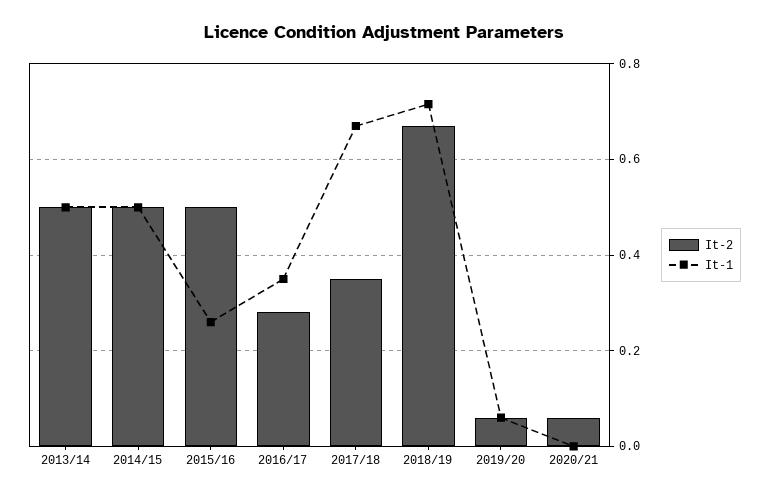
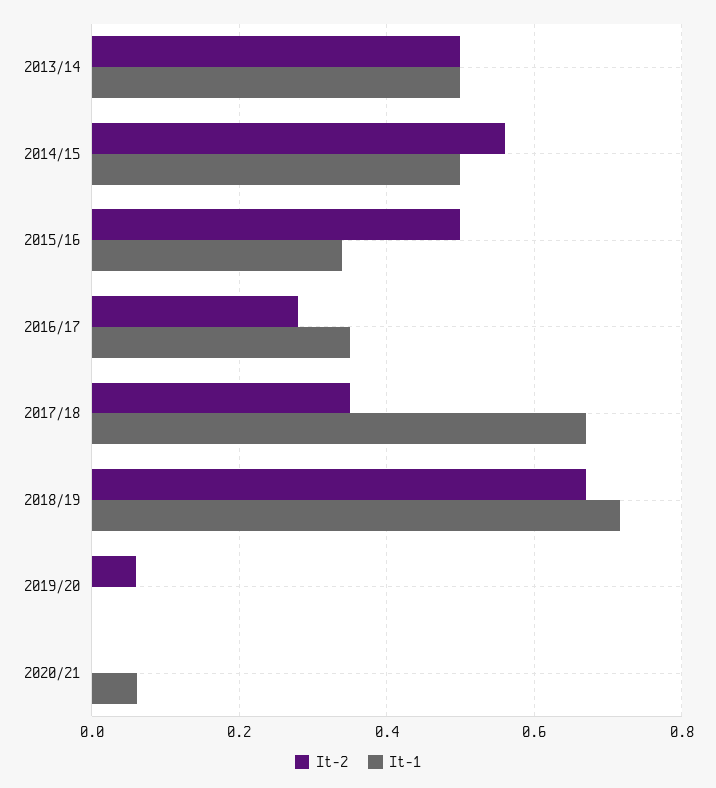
  {
    "It-2": {
      "2013/14": 0.5,
-     "2014/15": 0.5,
+     "2014/15": 0.56,
      "2015/16": 0.5,
      "2016/17": 0.28,
      "2017/18": 0.36,
      "2018/19": 0.68,
      "2019/20": 0.06,
-     "2020/21": 0.06
+     "2020/21": 0
    },
    "It-1": {
      "2013/14": 0.5,
      "2014/15": 0.5,
-     "2015/16": 0.26,
+     "2015/16": 0.34,
      "2016/17": 0.36,
      "2017/18": 0.68,
      "2018/19": 0.72,
-     "2019/20": 0.06,
+     "2019/20": 0,
-     "2020/21": 0
+     "2020/21": 0.06
    }
  }

